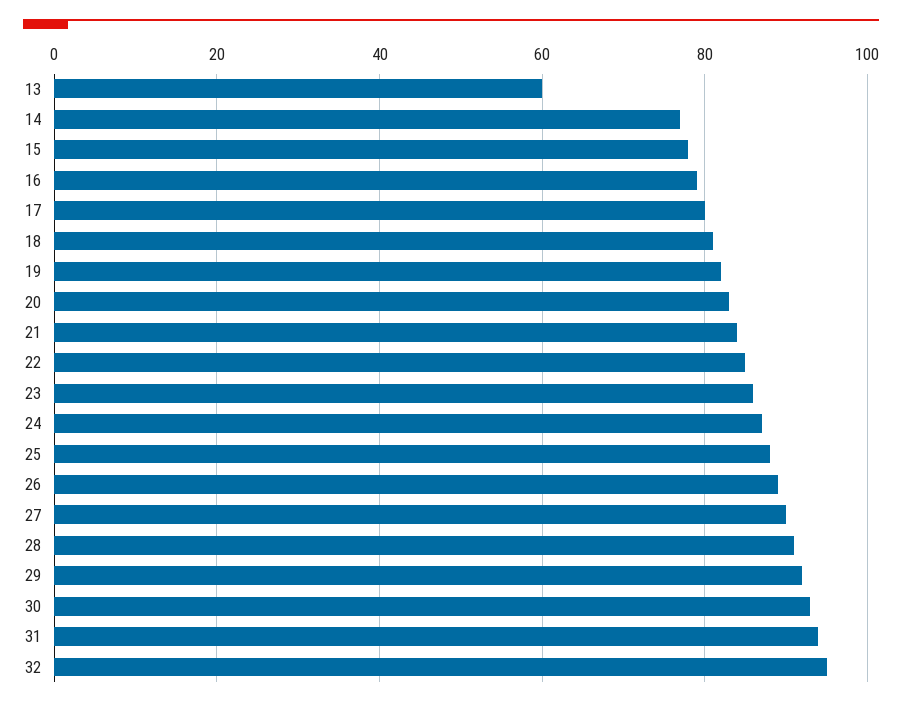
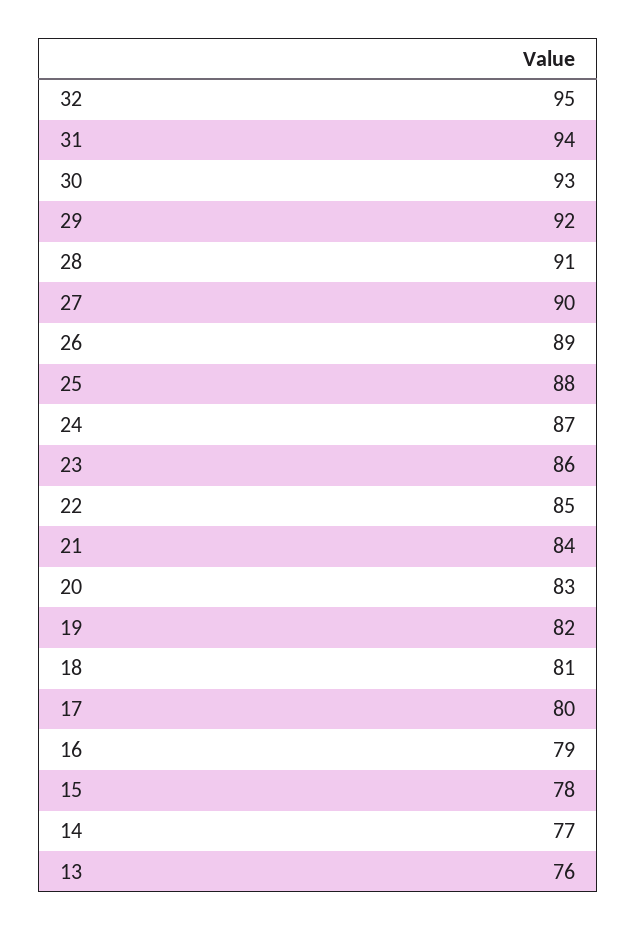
  {
-   "13": 60,
+   "13": 76,
    "14": 77,
    "15": 78,
    "16": 79,
    "17": 80,
    "18": 81,
    "19": 82,
    "20": 83,
    "21": 84,
    "22": 85,
    "23": 86,
    "24": 87,
    "25": 88,
    "26": 89,
    "27": 90,
    "28": 91,
    "29": 92,
    "30": 93,
    "31": 94,
    "32": 95
  }

